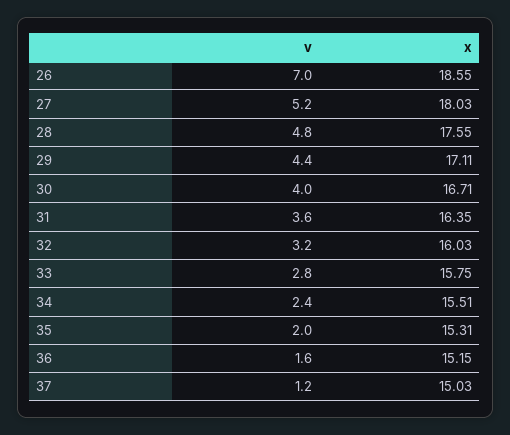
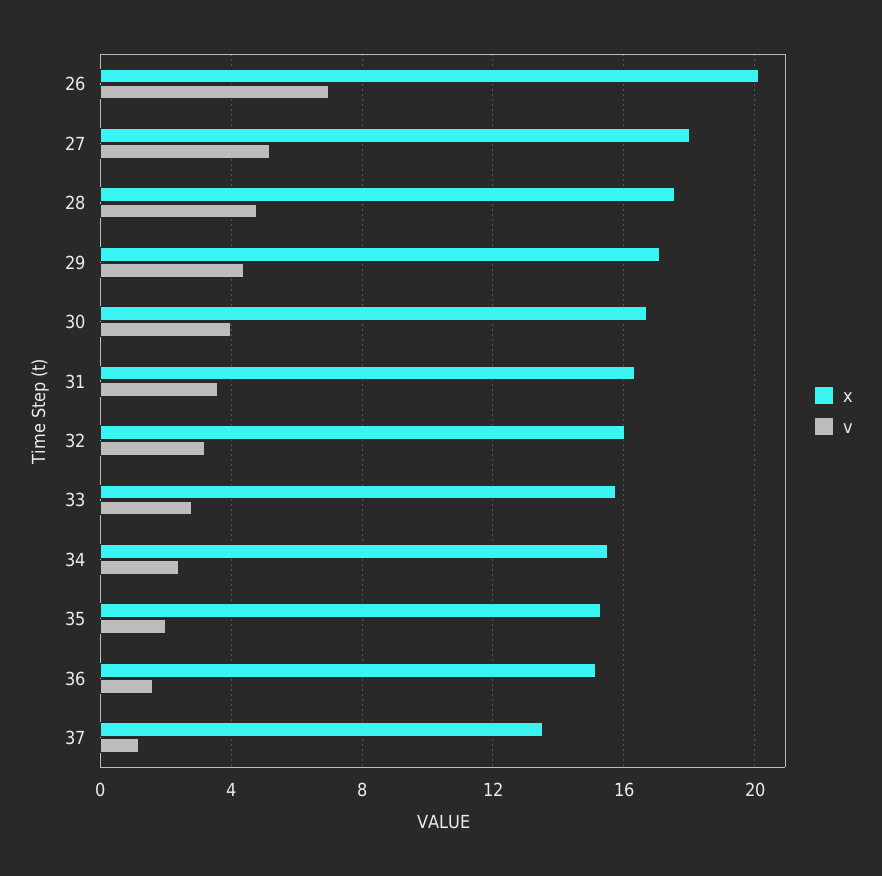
  {
    "v": {
      "26": 7,
      "27": 5.2,
      "28": 4.8,
      "29": 4.4,
      "30": 4,
      "31": 3.6,
      "32": 3.2,
      "33": 2.8,
      "34": 2.4,
      "35": 2,
      "36": 1.6,
      "37": 1.2
    },
    "x": {
-     "26": 18.55,
+     "26": 20,
      "27": 18.03,
      "28": 17.55,
      "29": 17.11,
      "30": 16.71,
      "31": 16.35,
      "32": 16.03,
      "33": 15.75,
      "34": 15.51,
      "35": 15.31,
      "36": 15.15,
-     "37": 15.03
+     "37": 13.5
    }
  }

